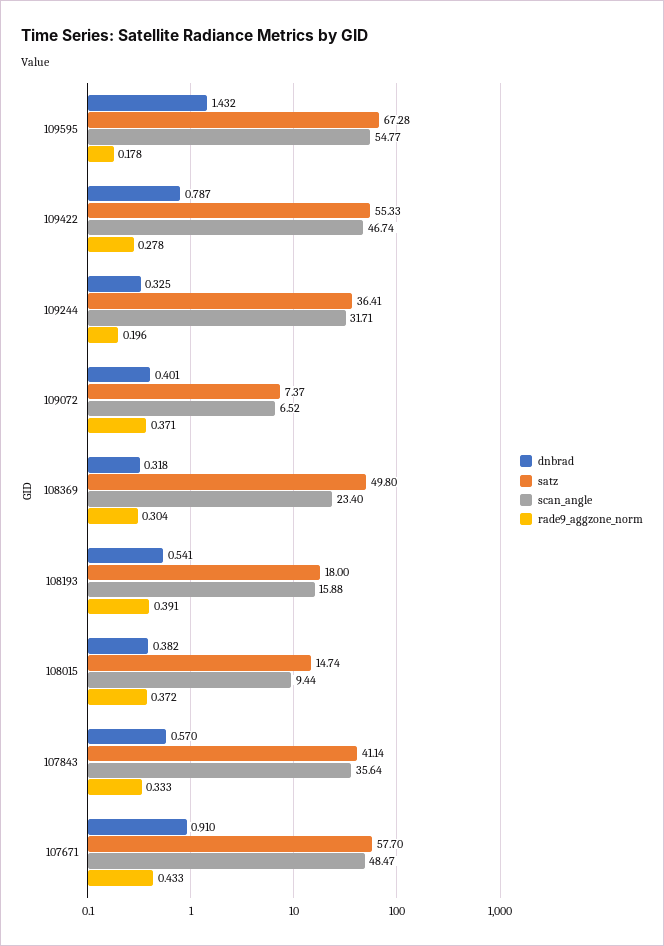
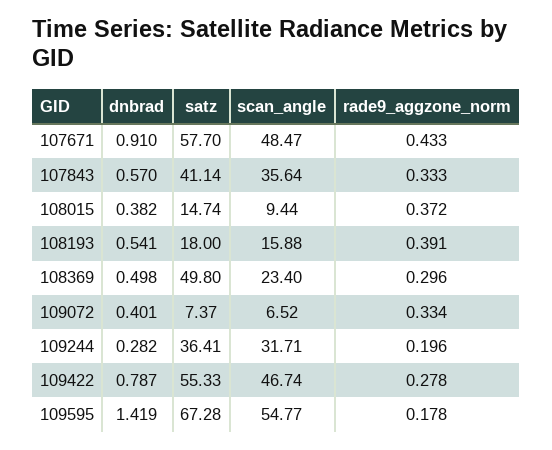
  {
    "dnbrad": {
-     "109595": 1.432,
+     "109595": 1.419,
      "109422": 0.787,
-     "109244": 0.325,
+     "109244": 0.282,
      "109072": 0.401,
-     "108369": 0.318,
+     "108369": 0.498,
      "108193": 0.541,
      "108015": 0.382,
      "107843": 0.57,
      "107671": 0.91
    },
    "satz": {
      "109595": 67.28,
      "109422": 55.33,
      "109244": 36.41,
      "109072": 7.37,
      "108369": 49.8,
      "108193": 18,
      "108015": 14.74,
      "107843": 41.14,
      "107671": 57.7
    },
    "scan_angle": {
      "109595": 54.77,
      "109422": 46.74,
      "109244": 31.71,
      "109072": 6.52,
      "108369": 23.4,
      "108193": 15.88,
      "108015": 9.44,
      "107843": 35.64,
      "107671": 48.47
    },
    "rade9_aggzone_norm": {
      "109595": 0.178,
      "109422": 0.278,
      "109244": 0.196,
-     "109072": 0.371,
+     "109072": 0.334,
-     "108369": 0.304,
+     "108369": 0.296,
      "108193": 0.391,
      "108015": 0.372,
      "107843": 0.333,
      "107671": 0.433
    }
  }

